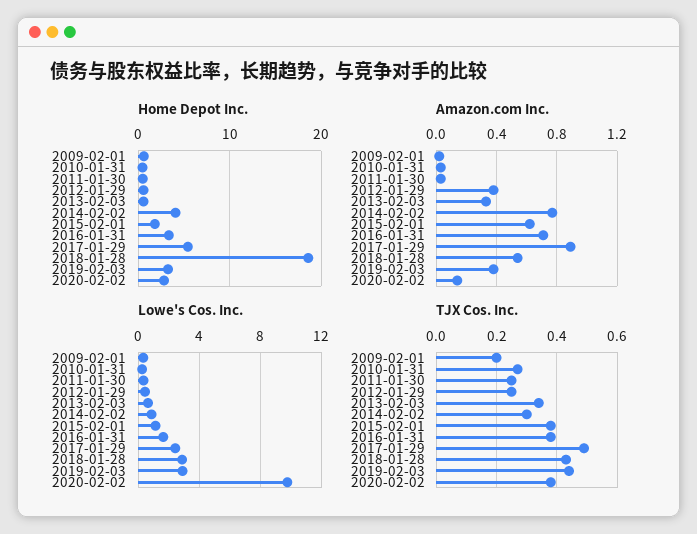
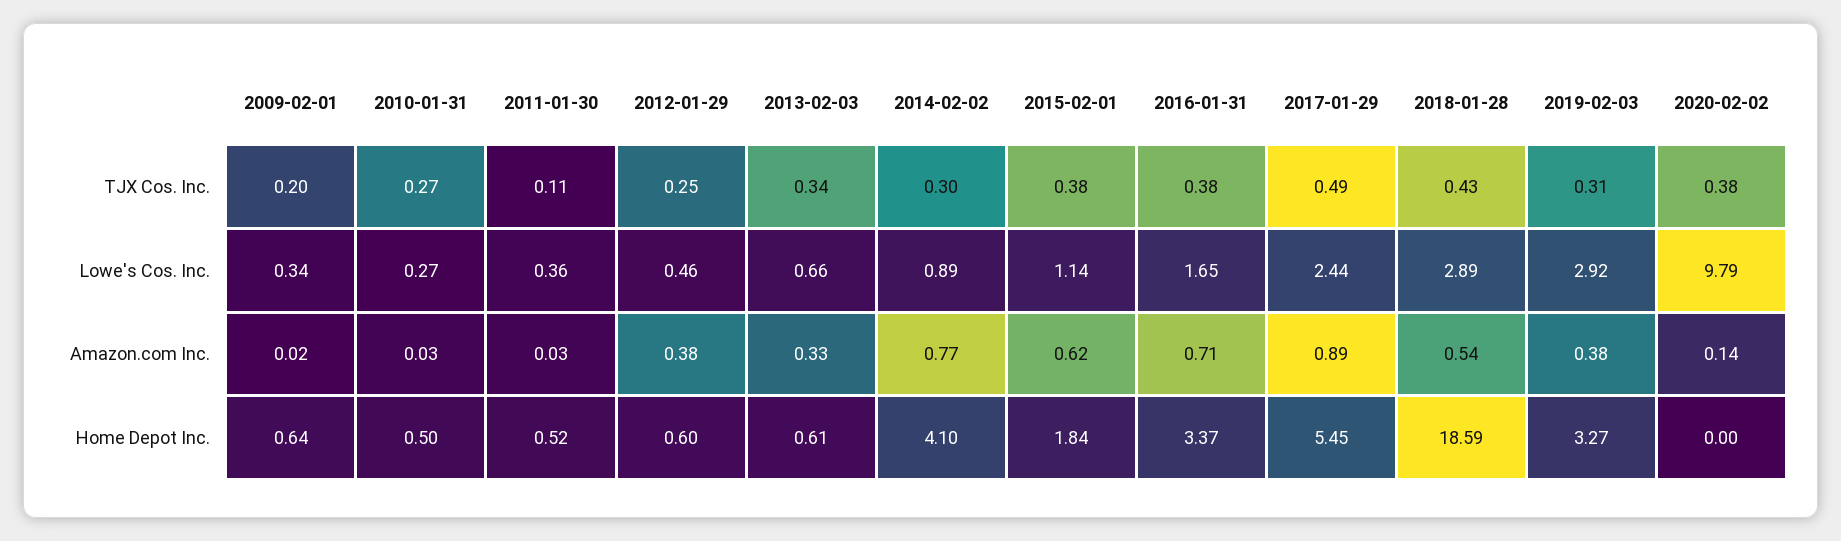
  {
    "Home Depot Inc.": {
      "2009-02-01": 0.64,
      "2010-01-31": 0.5,
      "2011-01-30": 0.52,
      "2012-01-29": 0.6,
      "2013-02-03": 0.61,
      "2014-02-02": 4.1,
      "2015-02-01": 1.84,
      "2016-01-31": 3.37,
      "2017-01-29": 5.45,
      "2018-01-28": 18.59,
      "2019-02-03": 3.27,
-     "2020-02-02": 3
+     "2020-02-02": 0
    },
    "Amazon.com Inc.": {
      "2009-02-01": 0.02,
      "2010-01-31": 0.03,
      "2011-01-30": 0.03,
      "2012-01-29": 0.38,
      "2013-02-03": 0.33,
      "2014-02-02": 0.77,
      "2015-02-01": 0.62,
      "2016-01-31": 0.71,
      "2017-01-29": 0.89,
      "2018-01-28": 0.54,
      "2019-02-03": 0.38,
      "2020-02-02": 0.14
    },
    "Lowe's Cos. Inc.": {
      "2009-02-01": 0.34,
      "2010-01-31": 0.27,
      "2011-01-30": 0.36,
      "2012-01-29": 0.46,
      "2013-02-03": 0.66,
      "2014-02-02": 0.89,
      "2015-02-01": 1.14,
      "2016-01-31": 1.65,
      "2017-01-29": 2.44,
      "2018-01-28": 2.89,
      "2019-02-03": 2.92,
      "2020-02-02": 9.79
    },
    "TJX Cos. Inc.": {
      "2009-02-01": 0.2,
      "2010-01-31": 0.27,
-     "2011-01-30": 0.25,
+     "2011-01-30": 0.11,
      "2012-01-29": 0.25,
      "2013-02-03": 0.34,
      "2014-02-02": 0.3,
      "2015-02-01": 0.38,
      "2016-01-31": 0.38,
      "2017-01-29": 0.49,
      "2018-01-28": 0.43,
-     "2019-02-03": 0.45,
+     "2019-02-03": 0.31,
      "2020-02-02": 0.38
    }
  }

